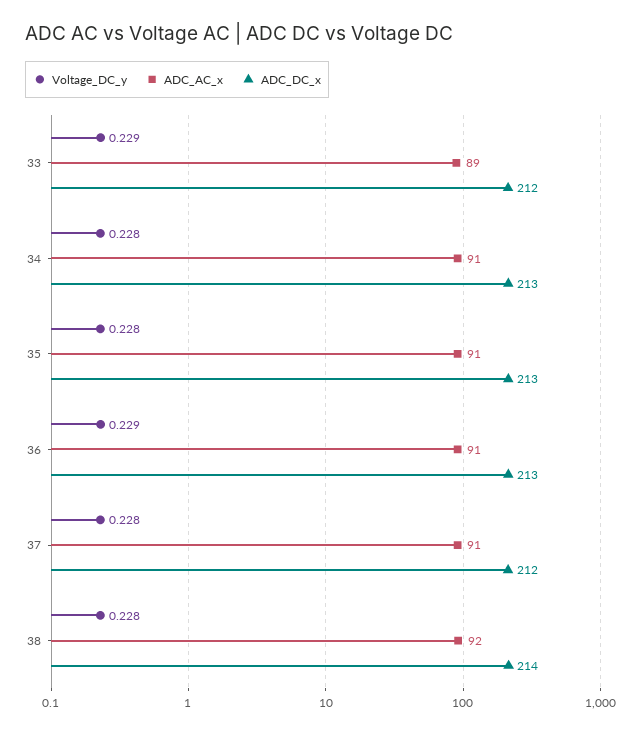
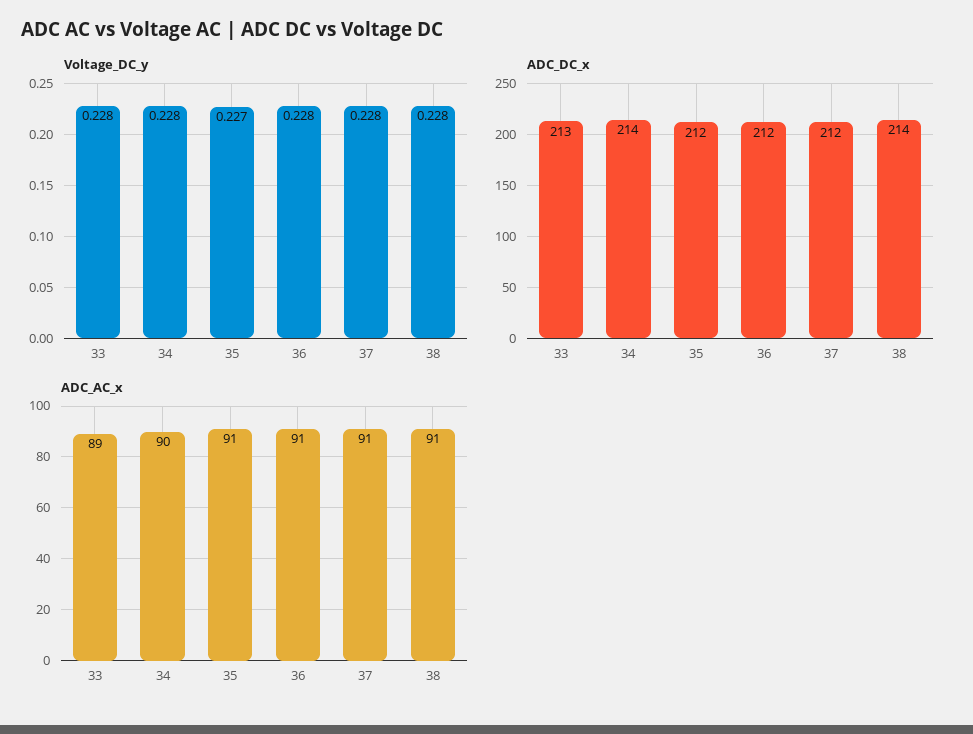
  {
    "Voltage_DC_y": {
-     "33": 0.229,
+     "33": 0.228,
      "34": 0.228,
-     "35": 0.228,
+     "35": 0.227,
-     "36": 0.229,
+     "36": 0.228,
      "37": 0.228,
      "38": 0.228
    },
    "ADC_AC_x": {
      "33": 89,
-     "34": 91,
+     "34": 90,
      "35": 91,
      "36": 91,
      "37": 91,
-     "38": 92
+     "38": 91
    },
    "ADC_DC_x": {
-     "33": 212,
+     "33": 213,
-     "34": 213,
+     "34": 214,
-     "35": 213,
+     "35": 212,
-     "36": 213,
+     "36": 212,
      "37": 212,
      "38": 214
    }
  }

